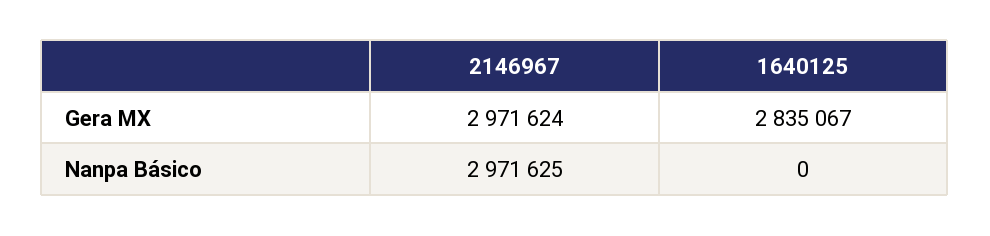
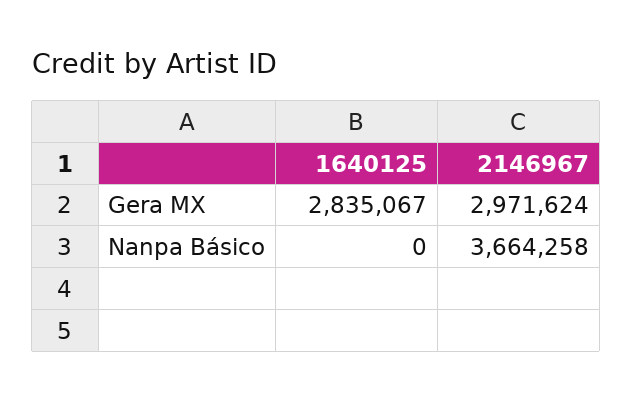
  {
    "2146967": {
      "Gera MX": 2971624,
-     "Nanpa Básico": 2971625
+     "Nanpa Básico": 3664258
    },
    "1640125": {
      "Gera MX": 2835067,
      "Nanpa Básico": 0
    }
  }

